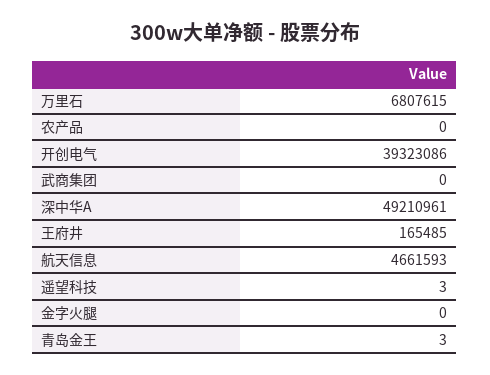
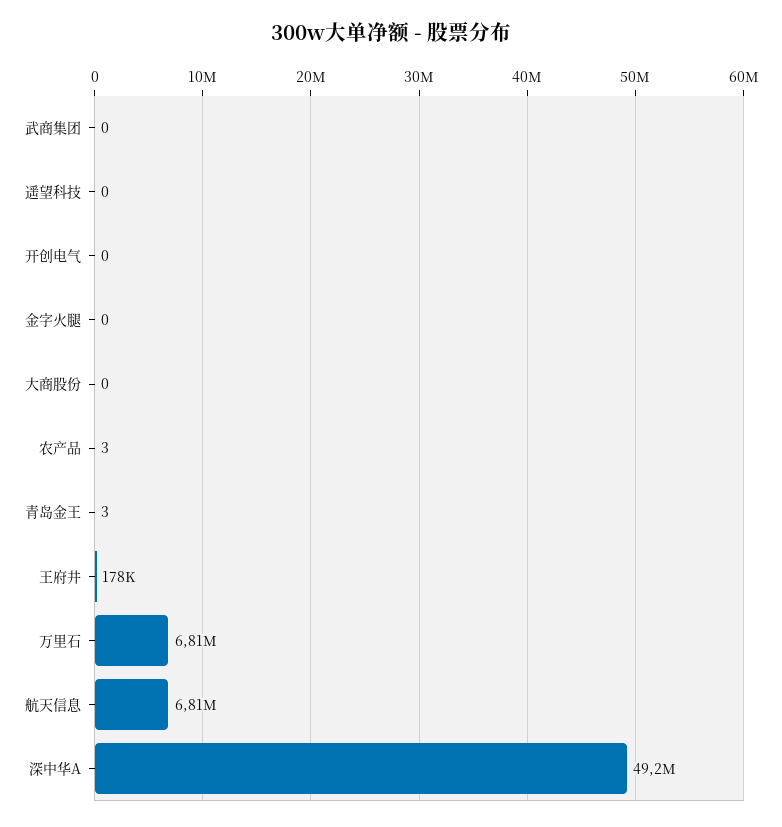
  {
    "万里石": 6807615,
-   "农产品": 0,
+   "农产品": 3,
-   "开创电气": 39323086,
+   "开创电气": 0,
    "武商集团": 0,
    "深中华A": 49210961,
-   "王府井": 165485,
+   "王府井": 178000,
-   "航天信息": 4661593,
+   "航天信息": 6810000,
-   "遥望科技": 3,
+   "遥望科技": 0,
    "金字火腿": 0,
-   "青岛金王": 3
+   "青岛金王": 3,
+   "大商股份": 0
  }

